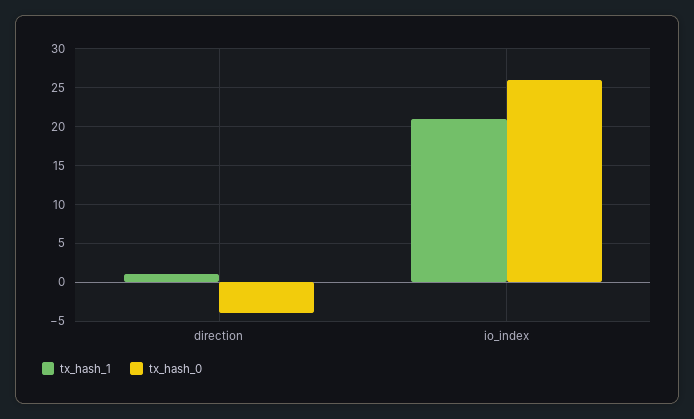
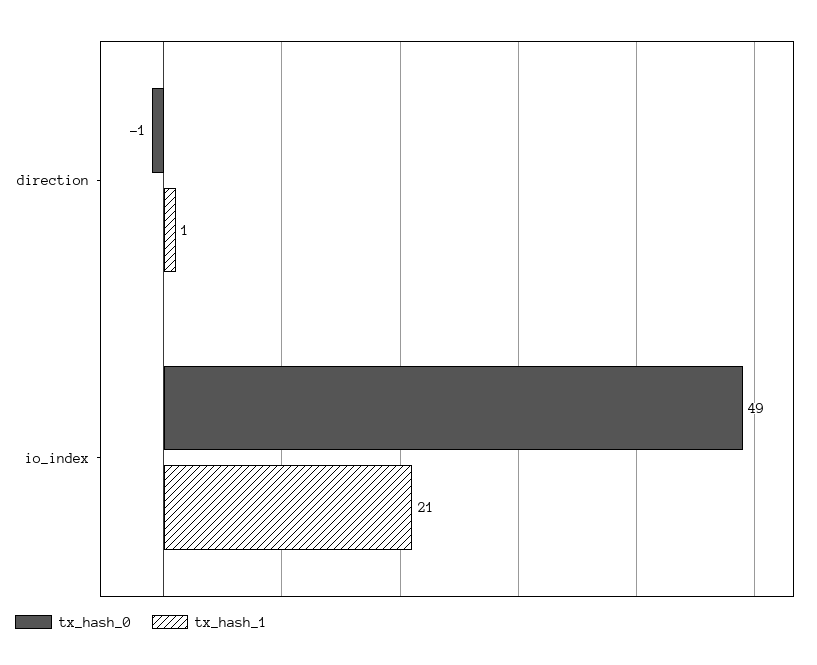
  {
    "tx_hash_1": {
      "direction": 1,
      "io_index": 21
    },
    "tx_hash_0": {
-     "direction": -4,
+     "direction": -1,
-     "io_index": 26
+     "io_index": 49
    }
  }

